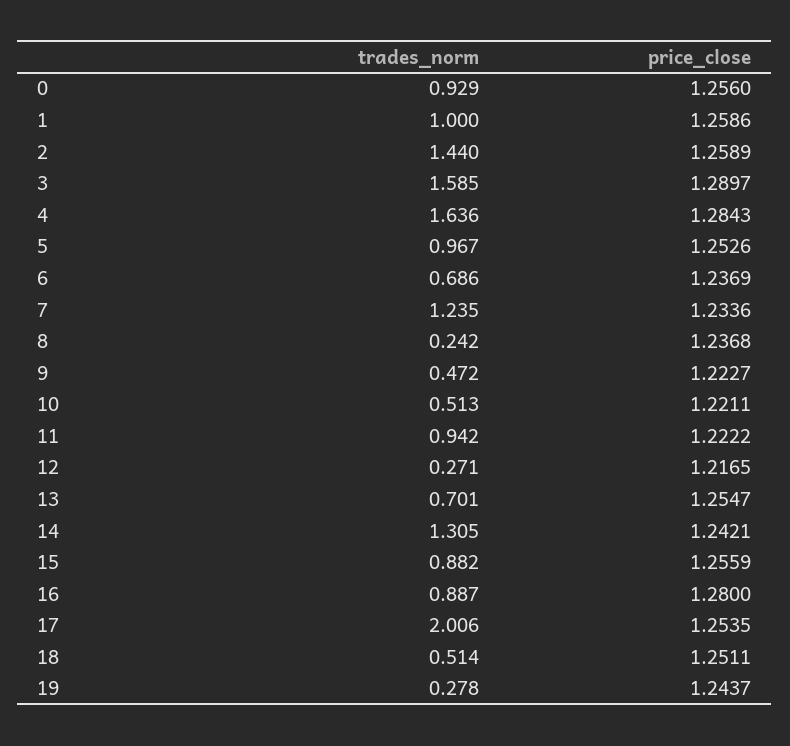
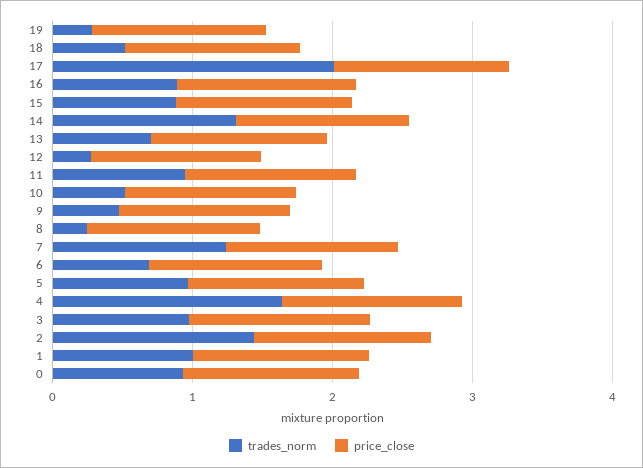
  {
    "trades_norm": {
      "0": 0.929,
      "1": 1,
      "2": 1.44,
-     "3": 1.585,
+     "3": 1,
      "4": 1.636,
      "5": 0.967,
      "6": 0.686,
      "7": 1.235,
      "8": 0.242,
      "9": 0.472,
      "10": 0.513,
      "11": 0.942,
      "12": 0.271,
      "13": 0.701,
      "14": 1.305,
      "15": 0.882,
      "16": 0.887,
      "17": 2.006,
      "18": 0.514,
      "19": 0.278
    },
    "price_close": {
      "0": 1.256,
      "1": 1.2586,
      "2": 1.2589,
      "3": 1.2897,
      "4": 1.2843,
      "5": 1.2526,
      "6": 1.2369,
      "7": 1.2336,
      "8": 1.2368,
      "9": 1.2227,
      "10": 1.2211,
      "11": 1.2222,
      "12": 1.2165,
      "13": 1.2547,
      "14": 1.2421,
      "15": 1.2559,
      "16": 1.28,
      "17": 1.2535,
      "18": 1.2511,
      "19": 1.2437
    }
  }

